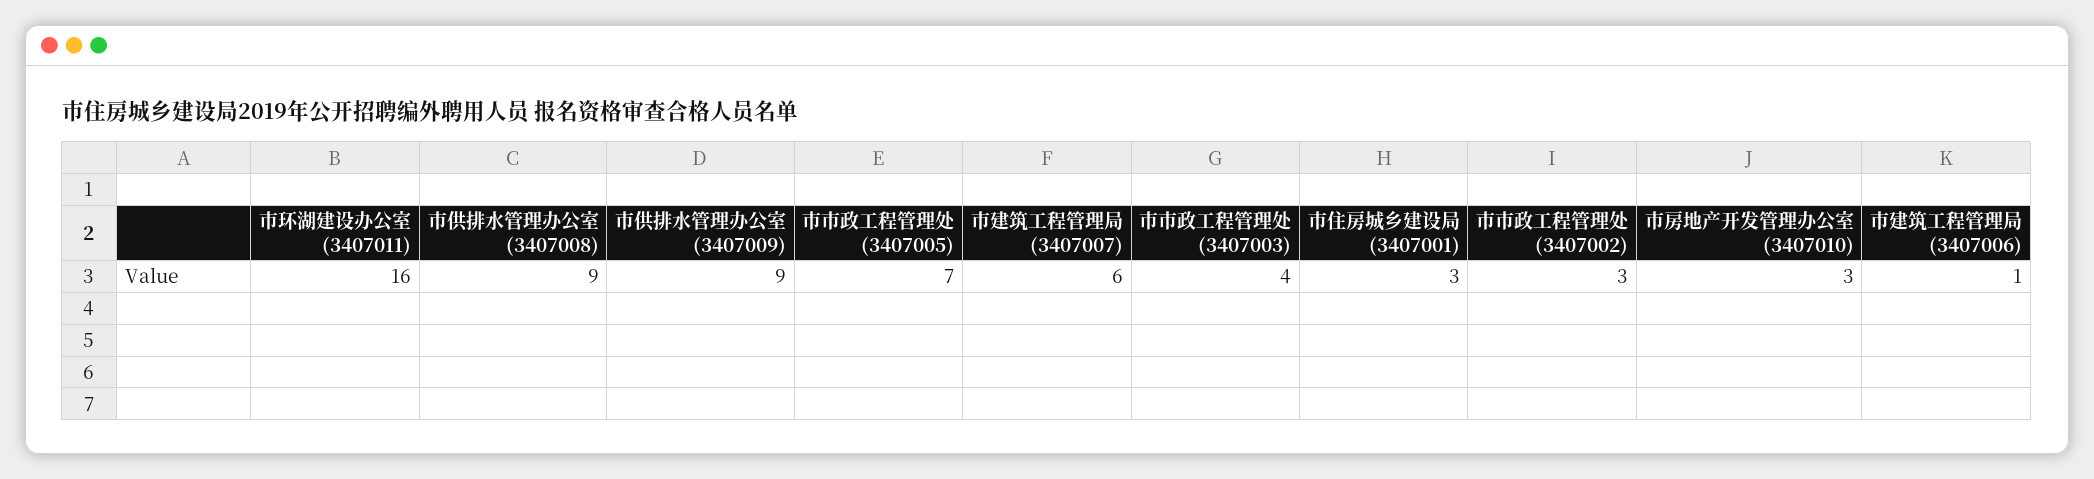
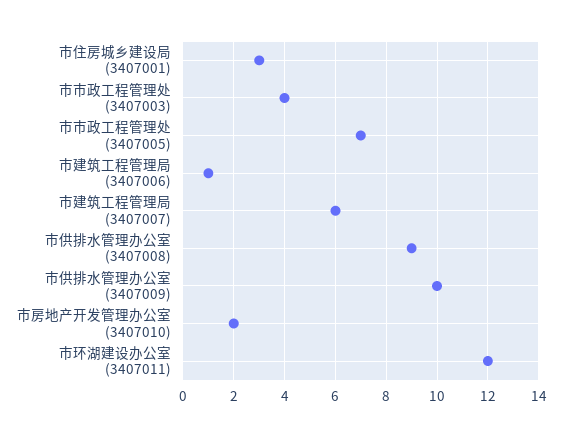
  {
-   "市环湖建设办公室 (3407011)": 16,
+   "市环湖建设办公室 (3407011)": 12,
    "市供排水管理办公室 (3407008)": 9,
-   "市供排水管理办公室 (3407009)": 9,
+   "市供排水管理办公室 (3407009)": 10,
    "市市政工程管理处 (3407005)": 7,
    "市建筑工程管理局 (3407007)": 6,
    "市市政工程管理处 (3407003)": 4,
    "市住房城乡建设局 (3407001)": 3,
-   "市市政工程管理处 (3407002)": 3,
-   "市房地产开发管理办公室 (3407010)": 3,
+   "市房地产开发管理办公室 (3407010)": 2,
    "市建筑工程管理局 (3407006)": 1
  }

